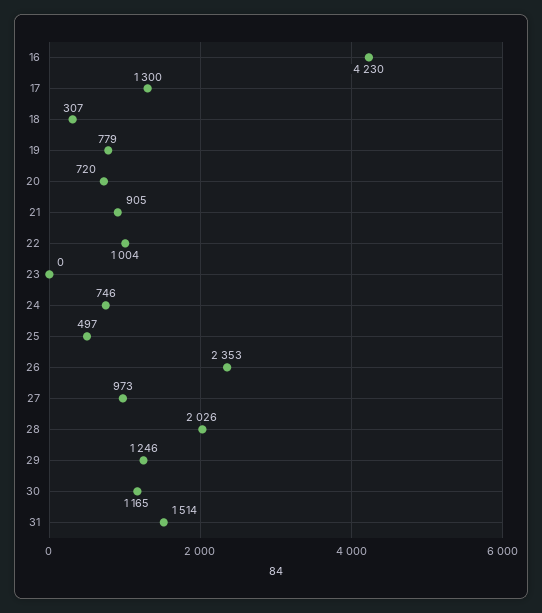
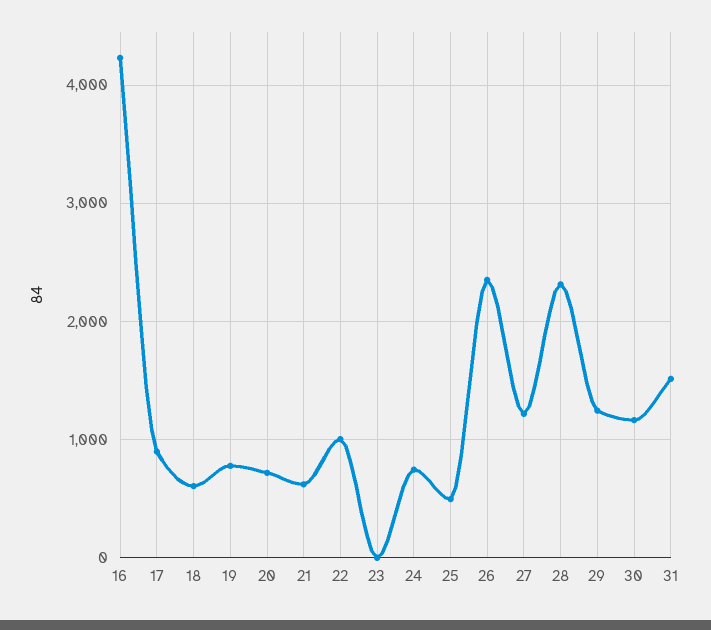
  {
    "16": 4230,
-   "17": 1300,
+   "17": 900,
-   "18": 307,
+   "18": 600,
    "19": 779,
    "20": 720,
-   "21": 905,
+   "21": 600,
    "22": 1004,
    "23": 0,
    "24": 746,
    "25": 497,
    "26": 2353,
-   "27": 973,
+   "27": 1200,
-   "28": 2026,
+   "28": 2300,
    "29": 1246,
    "30": 1165,
    "31": 1514
  }

